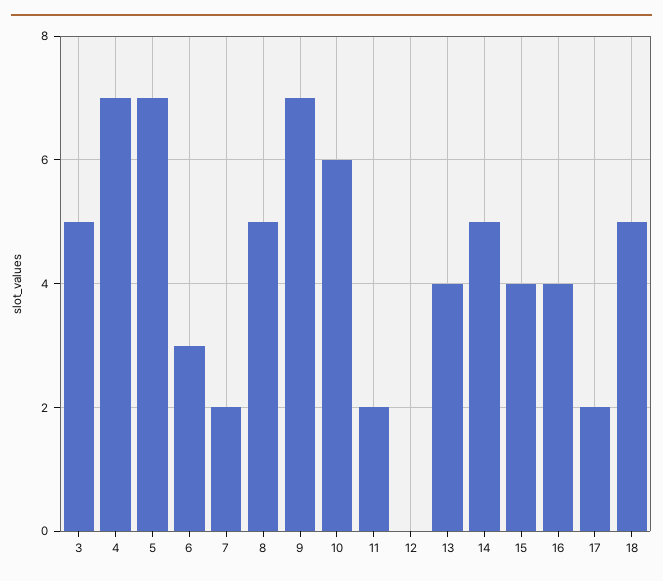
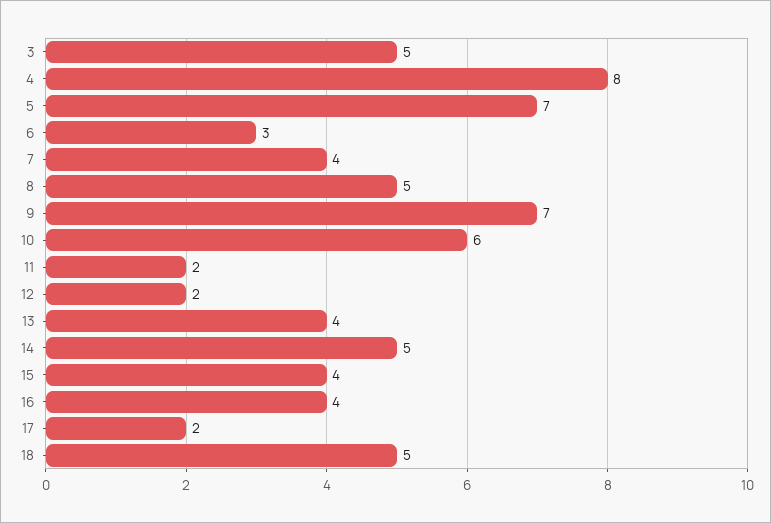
  {
    "3": 5,
-   "4": 7,
+   "4": 8,
    "5": 7,
    "6": 3,
-   "7": 2,
+   "7": 4,
    "8": 5,
    "9": 7,
    "10": 6,
    "11": 2,
-   "12": 0,
+   "12": 2,
    "13": 4,
    "14": 5,
    "15": 4,
    "16": 4,
    "17": 2,
    "18": 5
  }

